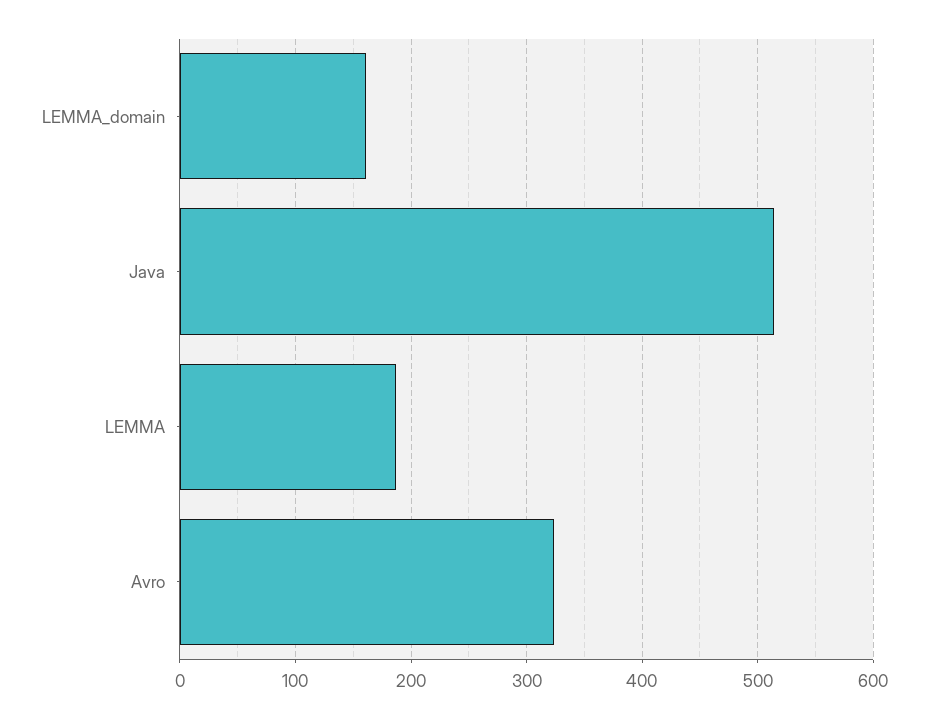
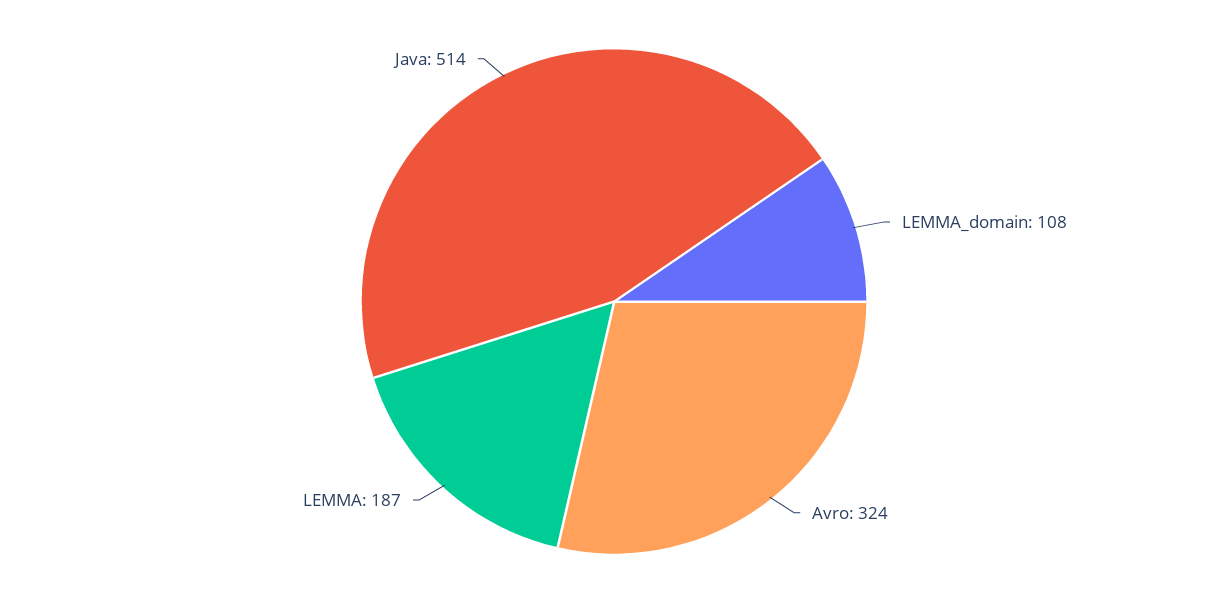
  {
-   "LEMMA_domain": 160,
+   "LEMMA_domain": 108,
    "Java": 514,
    "LEMMA": 187,
    "Avro": 324
  }

